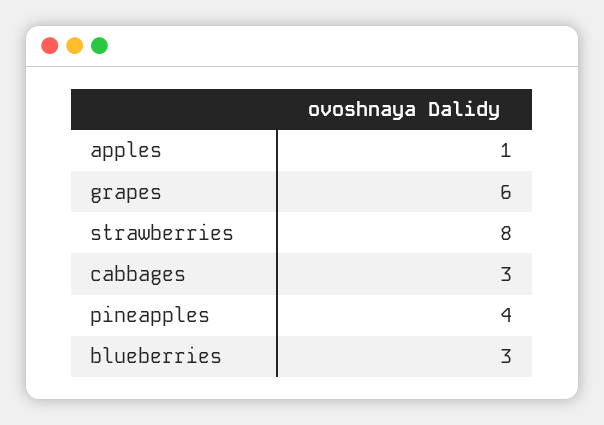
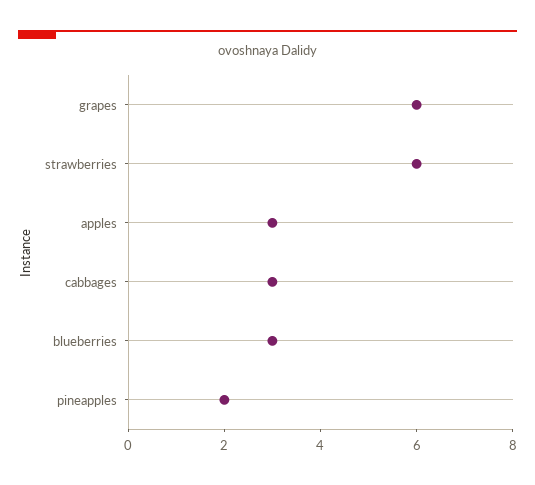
  {
-   "apples": 1,
+   "apples": 3,
    "grapes": 6,
-   "strawberries": 8,
+   "strawberries": 6,
    "cabbages": 3,
-   "pineapples": 4,
+   "pineapples": 2,
    "blueberries": 3
  }

